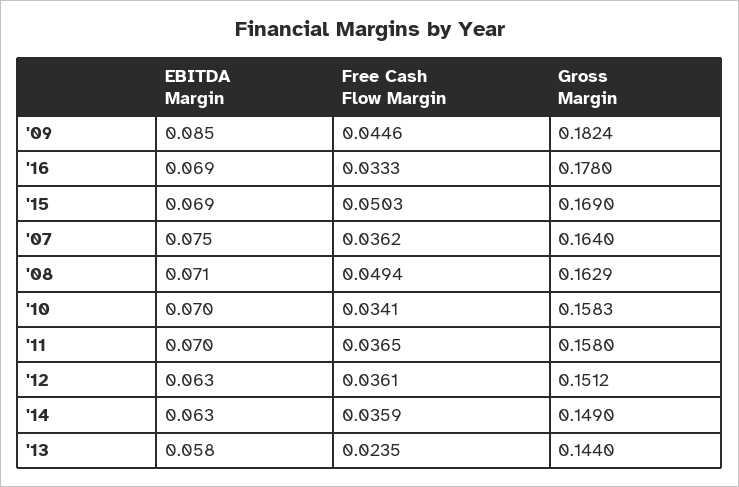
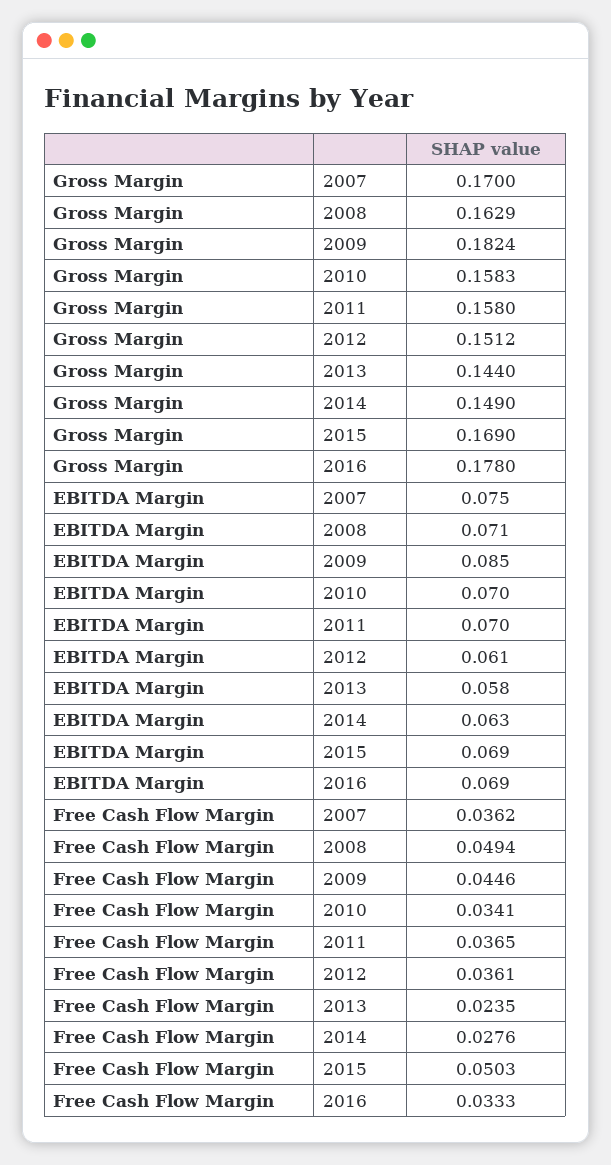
  {
    "EBITDA Margin": {
      "'09": 0.085,
      "'16": 0.069,
      "'15": 0.069,
      "'07": 0.075,
      "'08": 0.071,
      "'10": 0.07,
      "'11": 0.07,
-     "'12": 0.063,
+     "'12": 0.061,
      "'14": 0.063,
      "'13": 0.058
    },
    "Free Cash Flow Margin": {
      "'09": 0.0446,
      "'16": 0.0333,
      "'15": 0.0503,
      "'07": 0.0362,
      "'08": 0.0494,
      "'10": 0.0341,
      "'11": 0.0365,
      "'12": 0.0361,
-     "'14": 0.0359,
+     "'14": 0.0276,
      "'13": 0.0235
    },
    "Gross Margin": {
      "'09": 0.1824,
      "'16": 0.178,
      "'15": 0.169,
-     "'07": 0.164,
+     "'07": 0.17,
      "'08": 0.1629,
      "'10": 0.1583,
      "'11": 0.158,
      "'12": 0.1512,
      "'14": 0.149,
      "'13": 0.144
    }
  }

